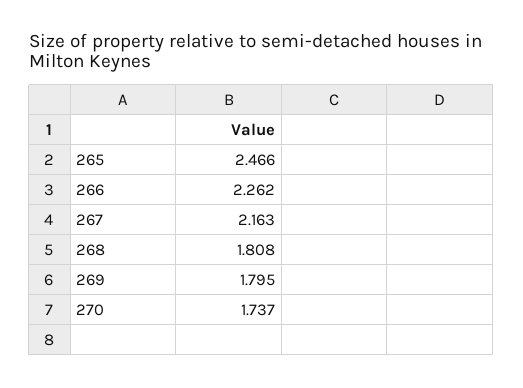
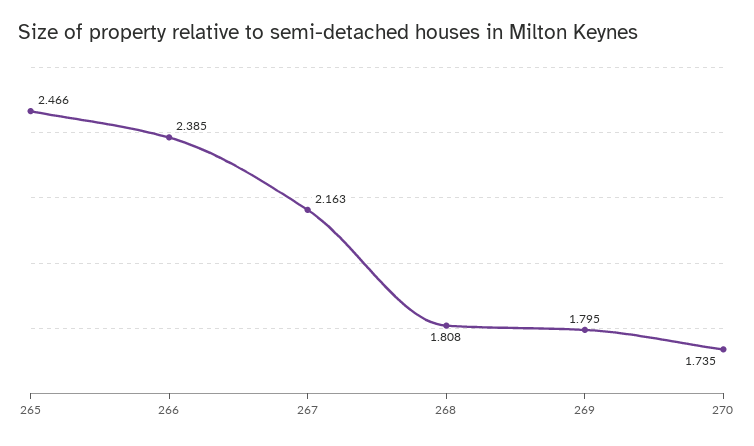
  {
    "265": 2.466,
-   "266": 2.262,
+   "266": 2.385,
    "267": 2.163,
    "268": 1.808,
    "269": 1.795,
-   "270": 1.737
+   "270": 1.735
  }

